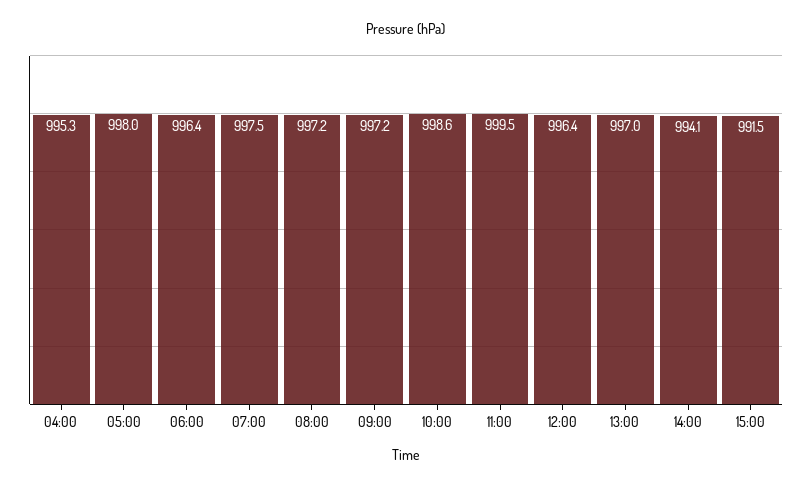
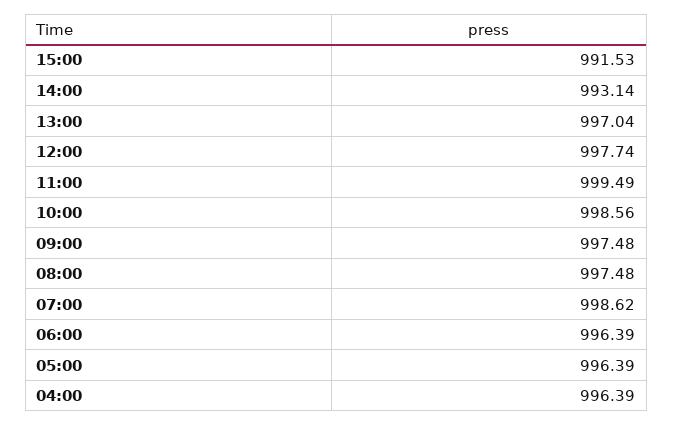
  {
-   "04:00": 995.3,
+   "04:00": 996.39,
-   "05:00": 998,
+   "05:00": 996.39,
    "06:00": 996.39,
-   "07:00": 997.5,
+   "07:00": 998.62,
-   "08:00": 997.2,
+   "08:00": 997.48,
-   "09:00": 997.2,
+   "09:00": 997.48,
    "10:00": 998.56,
    "11:00": 999.49,
-   "12:00": 996.4,
+   "12:00": 997.74,
    "13:00": 997.04,
-   "14:00": 994.1,
+   "14:00": 993.14,
    "15:00": 991.53
  }

